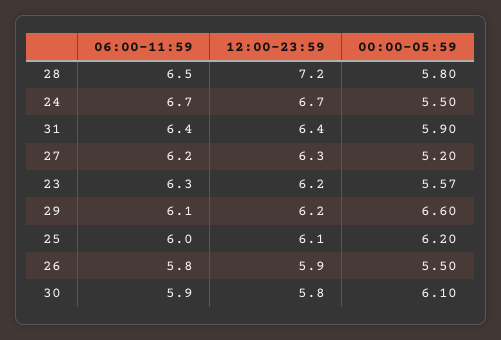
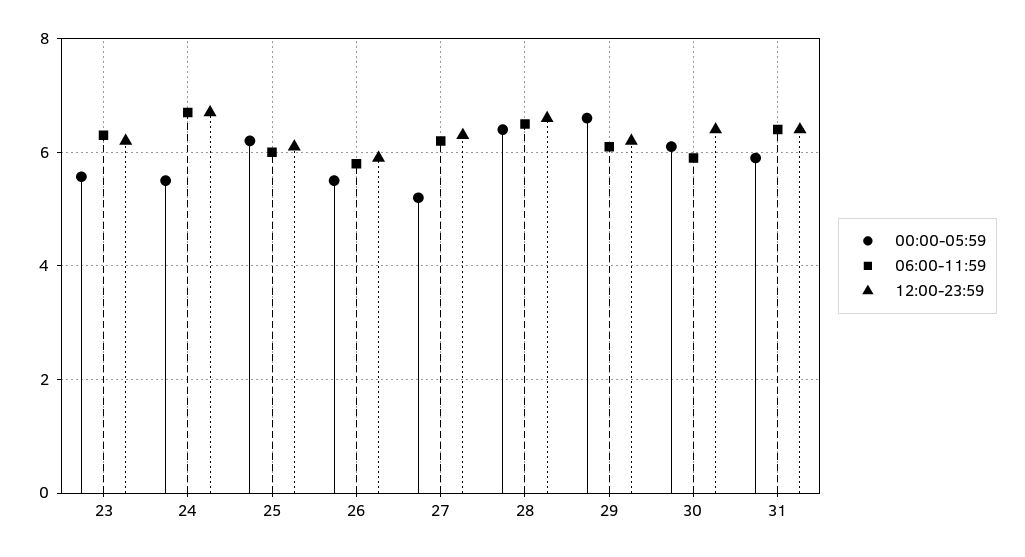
  {
    "06:00-11:59": {
      "28": 6.5,
      "24": 6.7,
      "31": 6.4,
      "27": 6.2,
      "23": 6.3,
      "29": 6.1,
      "25": 6,
      "26": 5.8,
      "30": 5.9
    },
    "12:00-23:59": {
-     "28": 7.2,
+     "28": 6.6,
      "24": 6.7,
      "31": 6.4,
      "27": 6.3,
      "23": 6.2,
      "29": 6.2,
      "25": 6.1,
      "26": 5.9,
-     "30": 5.8
+     "30": 6.4
    },
    "00:00-05:59": {
-     "28": 5.8,
+     "28": 6.4,
      "24": 5.5,
      "31": 5.9,
      "27": 5.2,
      "23": 5.57,
      "29": 6.6,
      "25": 6.2,
      "26": 5.5,
      "30": 6.1
    }
  }

